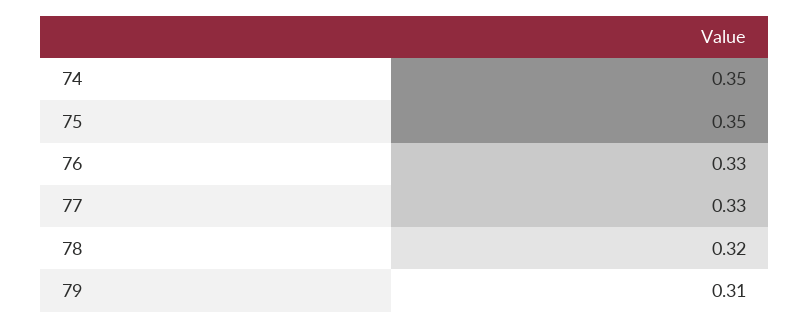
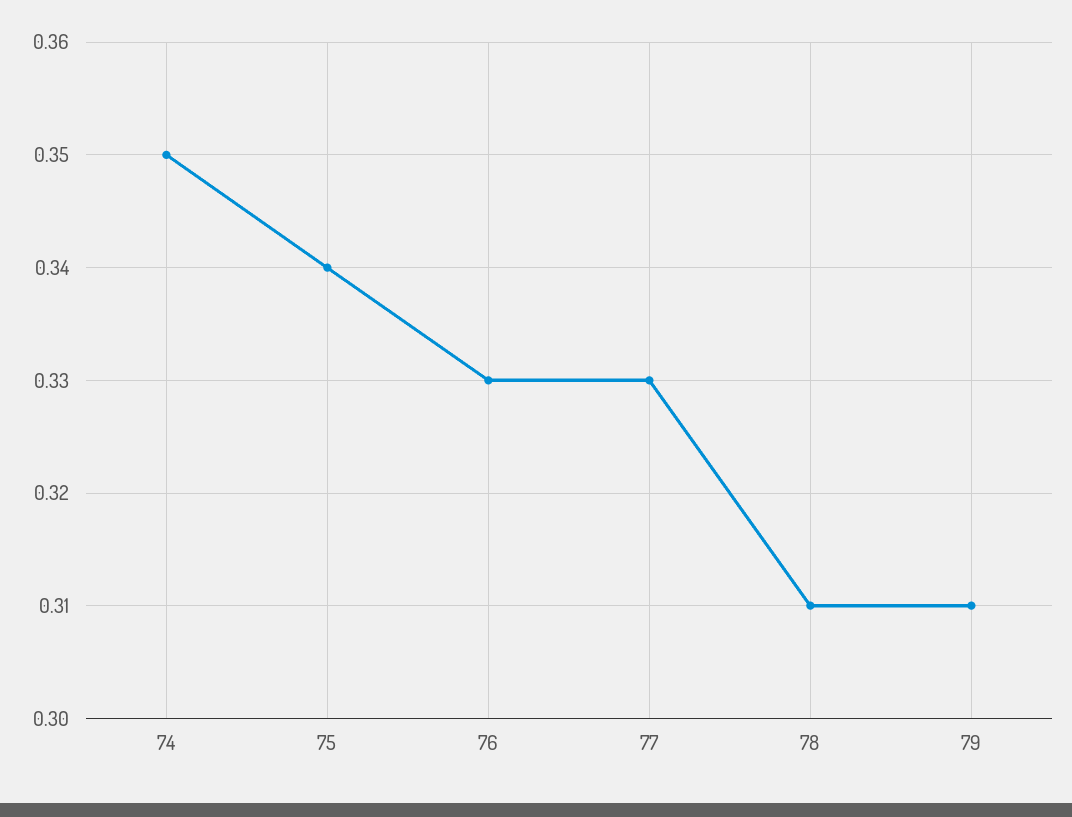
  {
    "74": 0.35,
-   "75": 0.35,
+   "75": 0.34,
    "76": 0.33,
    "77": 0.33,
-   "78": 0.32,
+   "78": 0.31,
    "79": 0.31
  }

